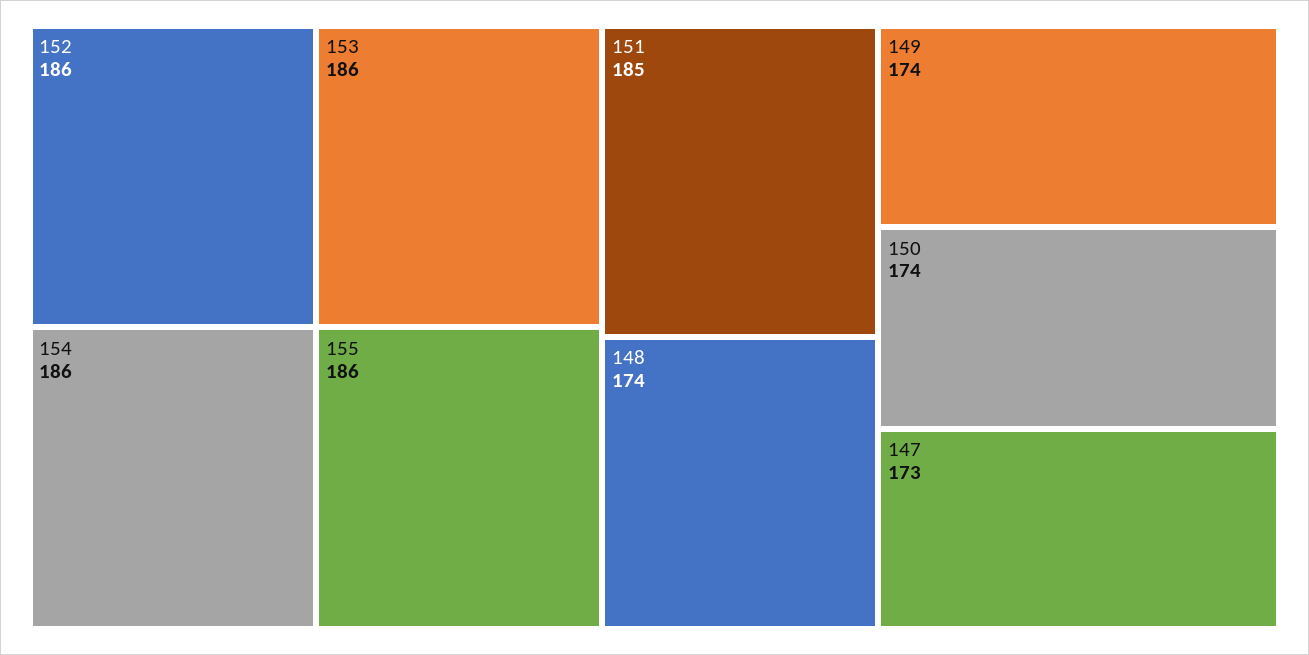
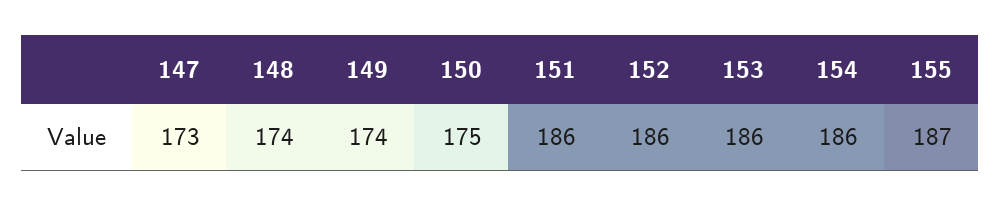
  {
    "152": 186,
    "153": 186,
    "154": 186,
-   "155": 186,
+   "155": 187,
-   "151": 185,
+   "151": 186,
    "148": 174,
    "149": 174,
-   "150": 174,
+   "150": 175,
    "147": 173
  }

